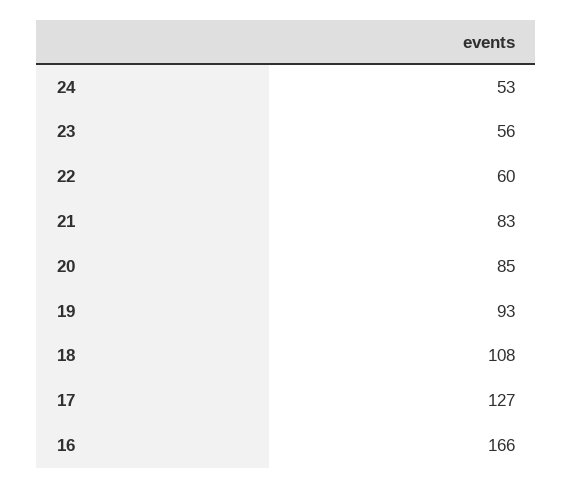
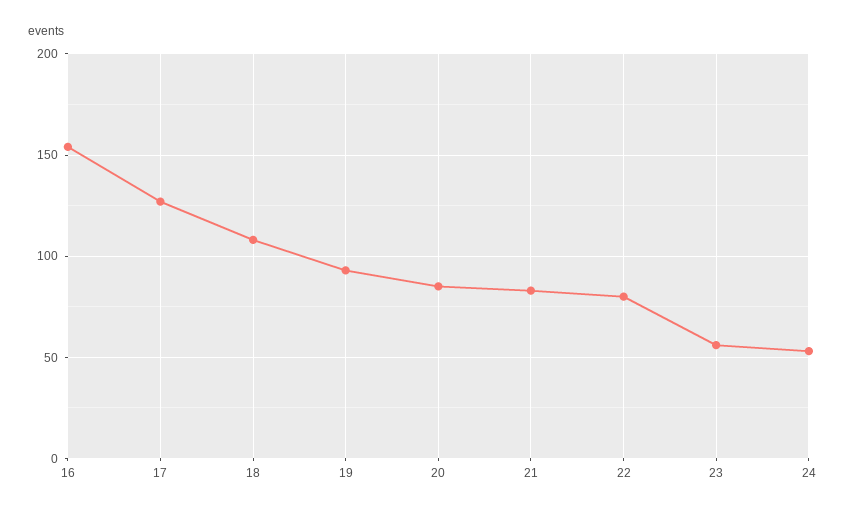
  {
    "24": 53,
    "23": 56,
-   "22": 60,
+   "22": 80,
    "21": 83,
    "20": 85,
    "19": 93,
    "18": 108,
    "17": 127,
-   "16": 166
+   "16": 155
  }

